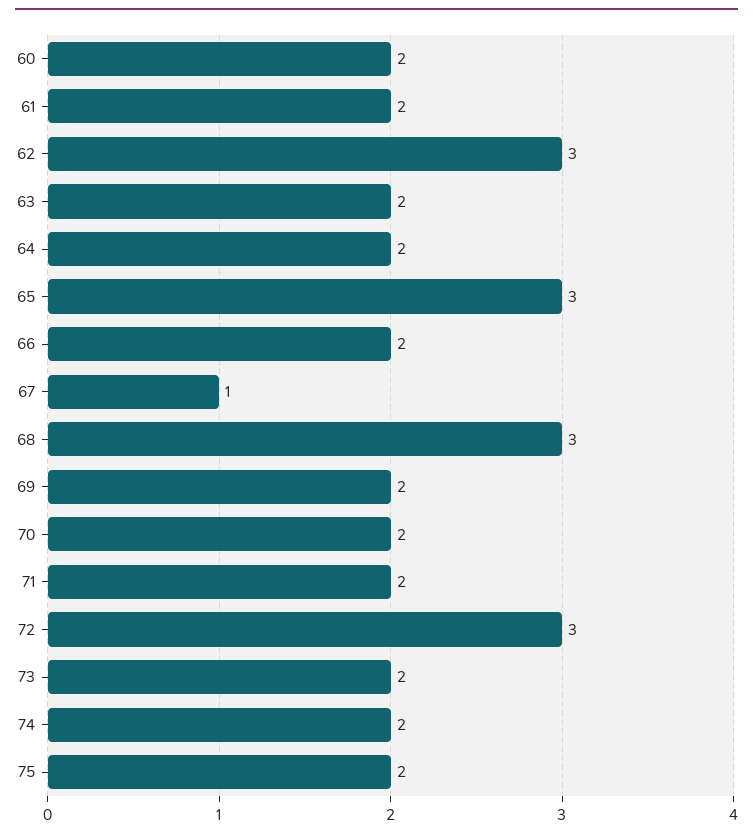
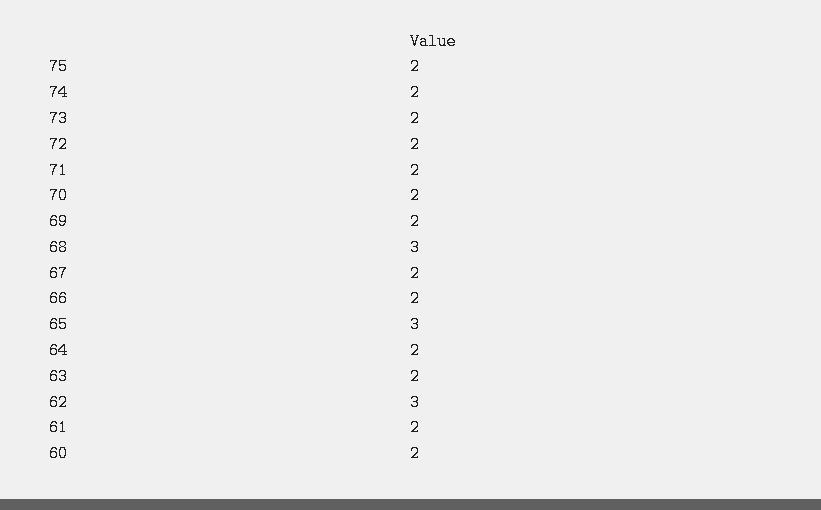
  {
    "60": 2,
    "61": 2,
    "62": 3,
    "63": 2,
    "64": 2,
    "65": 3,
    "66": 2,
-   "67": 1,
+   "67": 2,
    "68": 3,
    "69": 2,
    "70": 2,
    "71": 2,
-   "72": 3,
+   "72": 2,
    "73": 2,
    "74": 2,
    "75": 2
  }

